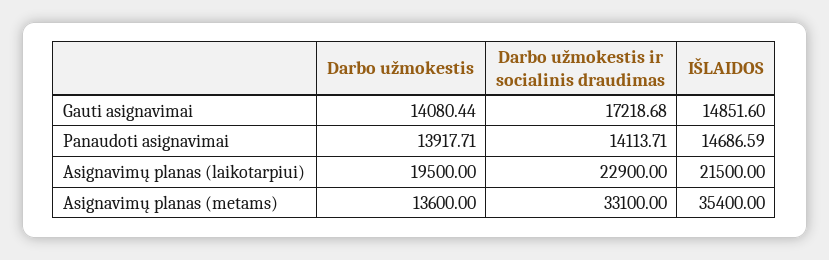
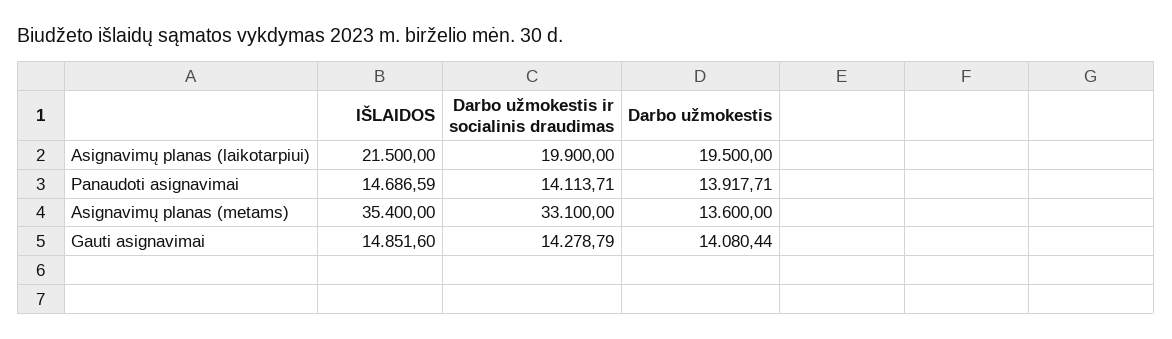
  {
    "Darbo užmokestis": {
      "Gauti asignavimai": 14080.44,
      "Panaudoti asignavimai": 13917.71,
      "Asignavimų planas (laikotarpiui)": 19500,
      "Asignavimų planas (metams)": 13600
    },
    "Darbo užmokestis ir socialinis draudimas": {
-     "Gauti asignavimai": 17218.68,
+     "Gauti asignavimai": 14278.79,
      "Panaudoti asignavimai": 14113.71,
-     "Asignavimų planas (laikotarpiui)": 22900,
+     "Asignavimų planas (laikotarpiui)": 19900,
      "Asignavimų planas (metams)": 33100
    },
    "IŠLAIDOS": {
      "Gauti asignavimai": 14851.6,
      "Panaudoti asignavimai": 14686.59,
      "Asignavimų planas (laikotarpiui)": 21500,
      "Asignavimų planas (metams)": 35400
    }
  }

